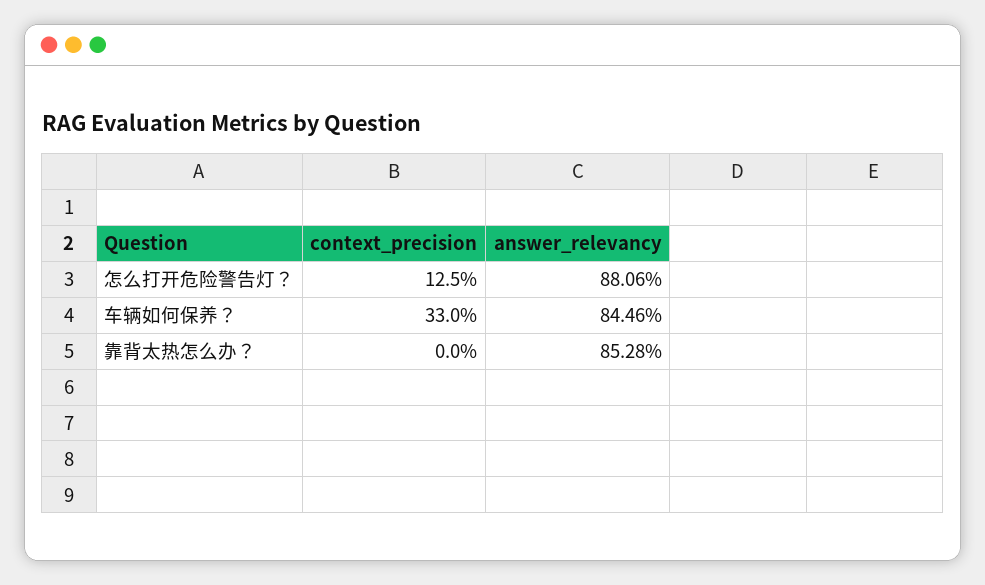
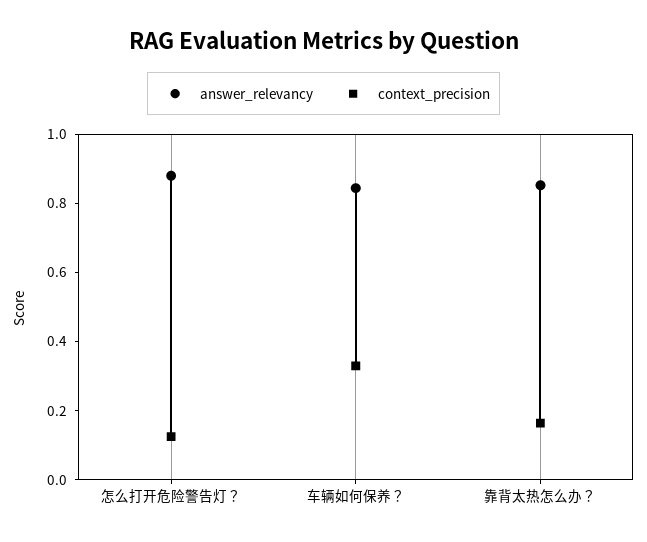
  {
    "context_precision": {
      "怎么打开危险警告灯？": 0.125,
      "车辆如何保养？": 0.33,
-     "靠背太热怎么办？": 0
+     "靠背太热怎么办？": 0.15
    },
    "answer_relevancy": {
      "怎么打开危险警告灯？": 0.8806,
      "车辆如何保养？": 0.8446,
      "靠背太热怎么办？": 0.8528
    }
  }

